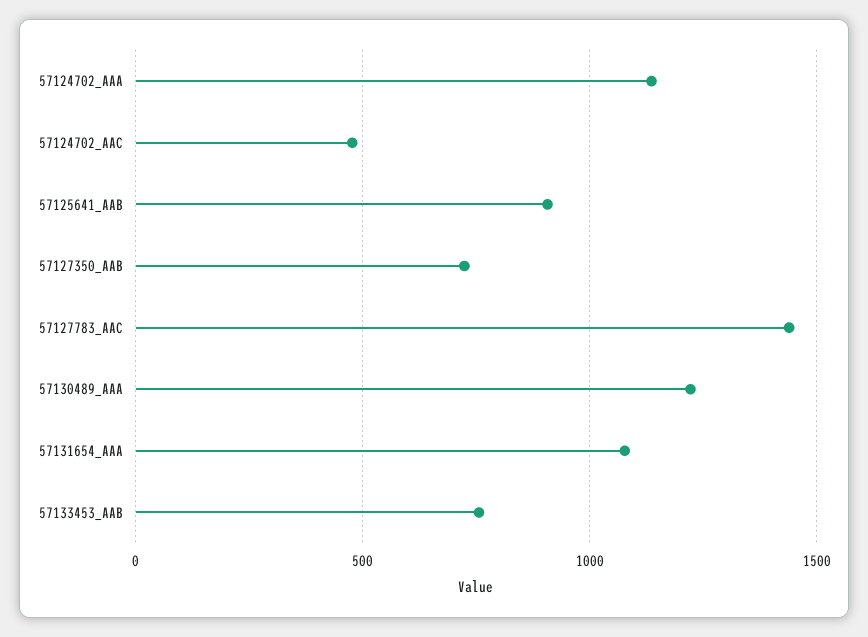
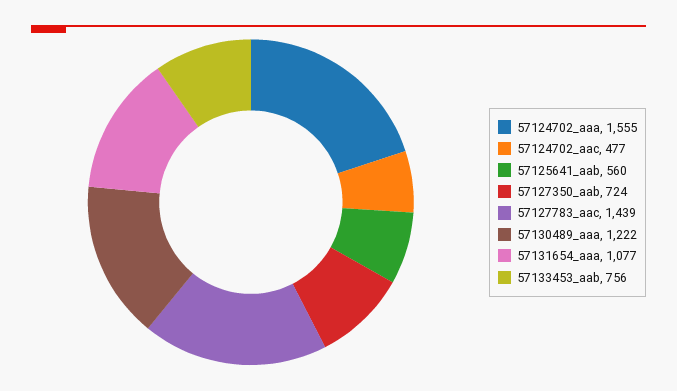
  {
-   "57124702_AAA": 1150,
+   "57124702_AAA": 1555,
    "57124702_AAC": 477,
-   "57125641_AAB": 900,
+   "57125641_AAB": 560,
    "57127350_AAB": 724,
    "57127783_AAC": 1439,
    "57130489_AAA": 1222,
    "57131654_AAA": 1077,
    "57133453_AAB": 756
  }

